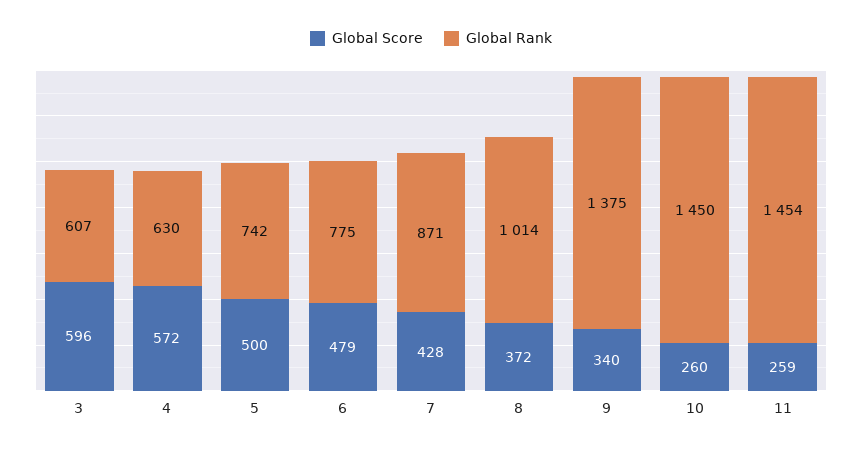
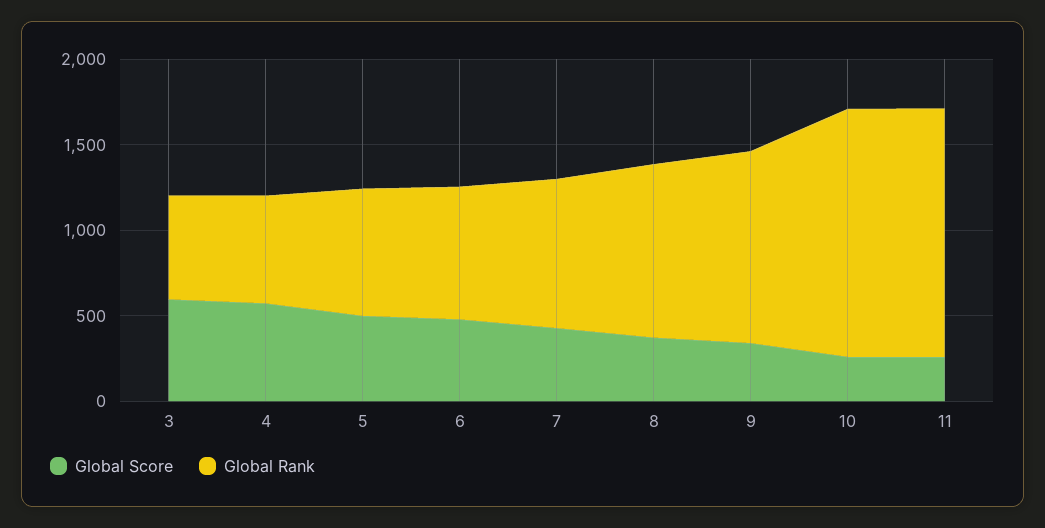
  {
    "Global Score": {
      "3": 596,
      "4": 572,
      "5": 500,
      "6": 479,
      "7": 428,
      "8": 372,
      "9": 340,
      "10": 260,
      "11": 259
    },
    "Global Rank": {
      "3": 607,
      "4": 630,
      "5": 742,
      "6": 775,
      "7": 871,
      "8": 1014,
-     "9": 1375,
+     "9": 1100,
      "10": 1450,
      "11": 1454
    }
  }

